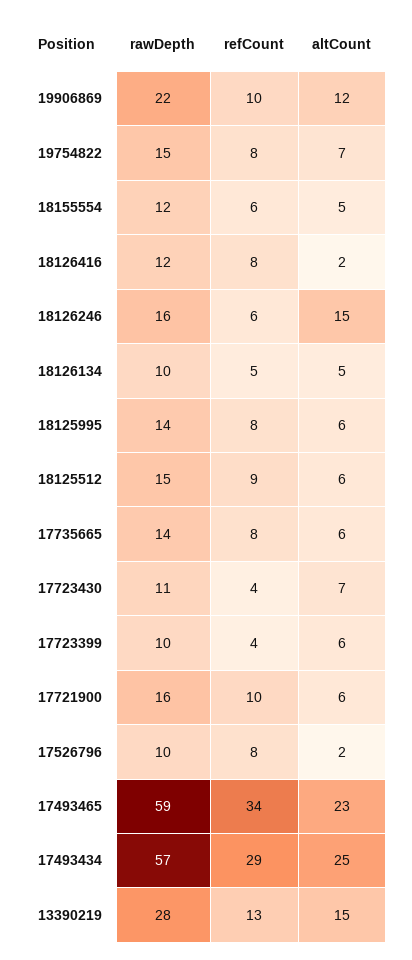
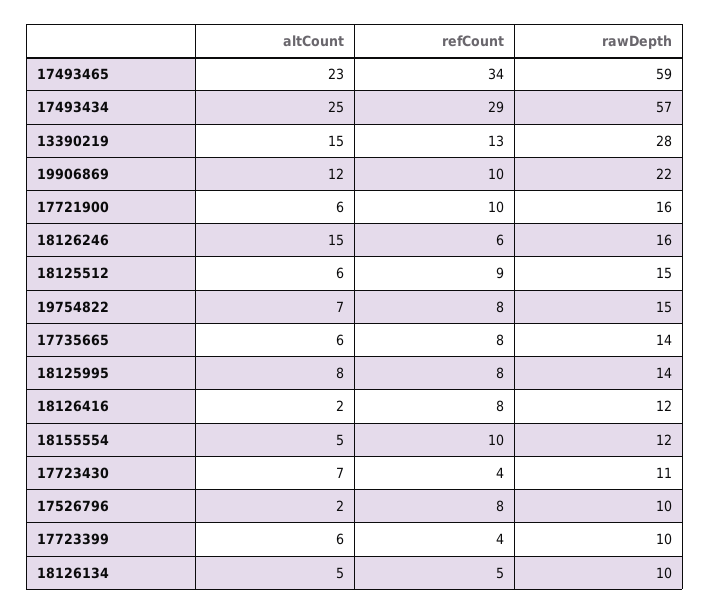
  {
    "rawDepth": {
      "19906869": 22,
      "19754822": 15,
      "18155554": 12,
      "18126416": 12,
      "18126246": 16,
      "18126134": 10,
      "18125995": 14,
      "18125512": 15,
      "17735665": 14,
      "17723430": 11,
      "17723399": 10,
      "17721900": 16,
      "17526796": 10,
      "17493465": 59,
      "17493434": 57,
      "13390219": 28
    },
    "refCount": {
      "19906869": 10,
      "19754822": 8,
-     "18155554": 6,
+     "18155554": 10,
      "18126416": 8,
      "18126246": 6,
      "18126134": 5,
      "18125995": 8,
      "18125512": 9,
      "17735665": 8,
      "17723430": 4,
      "17723399": 4,
      "17721900": 10,
      "17526796": 8,
      "17493465": 34,
      "17493434": 29,
      "13390219": 13
    },
    "altCount": {
      "19906869": 12,
      "19754822": 7,
      "18155554": 5,
      "18126416": 2,
      "18126246": 15,
      "18126134": 5,
-     "18125995": 6,
+     "18125995": 8,
      "18125512": 6,
      "17735665": 6,
      "17723430": 7,
      "17723399": 6,
      "17721900": 6,
      "17526796": 2,
      "17493465": 23,
      "17493434": 25,
      "13390219": 15
    }
  }

